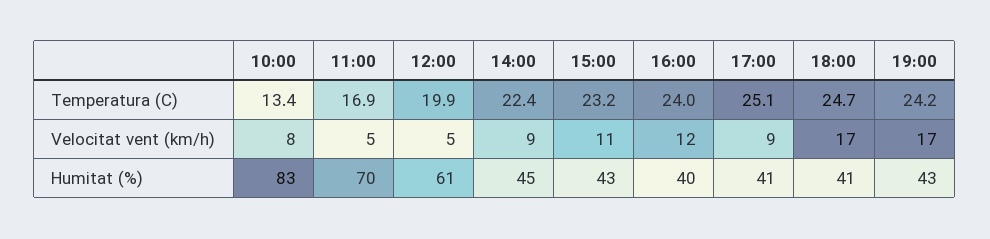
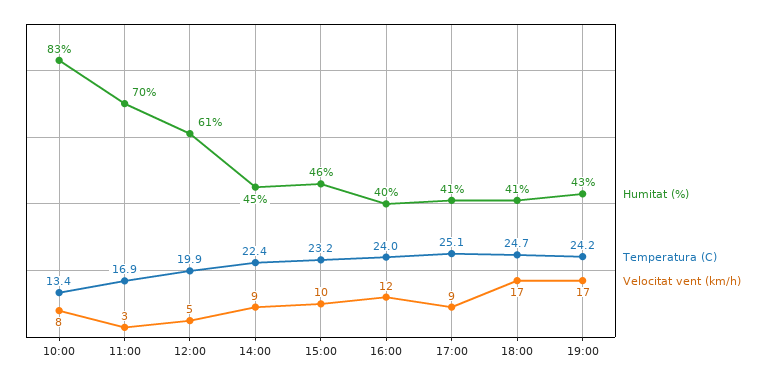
  {
    "Temperatura (C)": {
      "10:00": 13.4,
      "11:00": 16.9,
      "12:00": 19.9,
      "14:00": 22.4,
      "15:00": 23.2,
      "16:00": 24,
      "17:00": 25.1,
      "18:00": 24.7,
      "19:00": 24.2
    },
    "Velocitat vent (km/h)": {
      "10:00": 8,
-     "11:00": 5,
+     "11:00": 3,
      "12:00": 5,
      "14:00": 9,
-     "15:00": 11,
+     "15:00": 10,
      "16:00": 12,
      "17:00": 9,
      "18:00": 17,
      "19:00": 17
    },
    "Humitat (%)": {
      "10:00": 83,
      "11:00": 70,
      "12:00": 61,
      "14:00": 45,
-     "15:00": 43,
+     "15:00": 46,
      "16:00": 40,
      "17:00": 41,
      "18:00": 41,
      "19:00": 43
    }
  }

